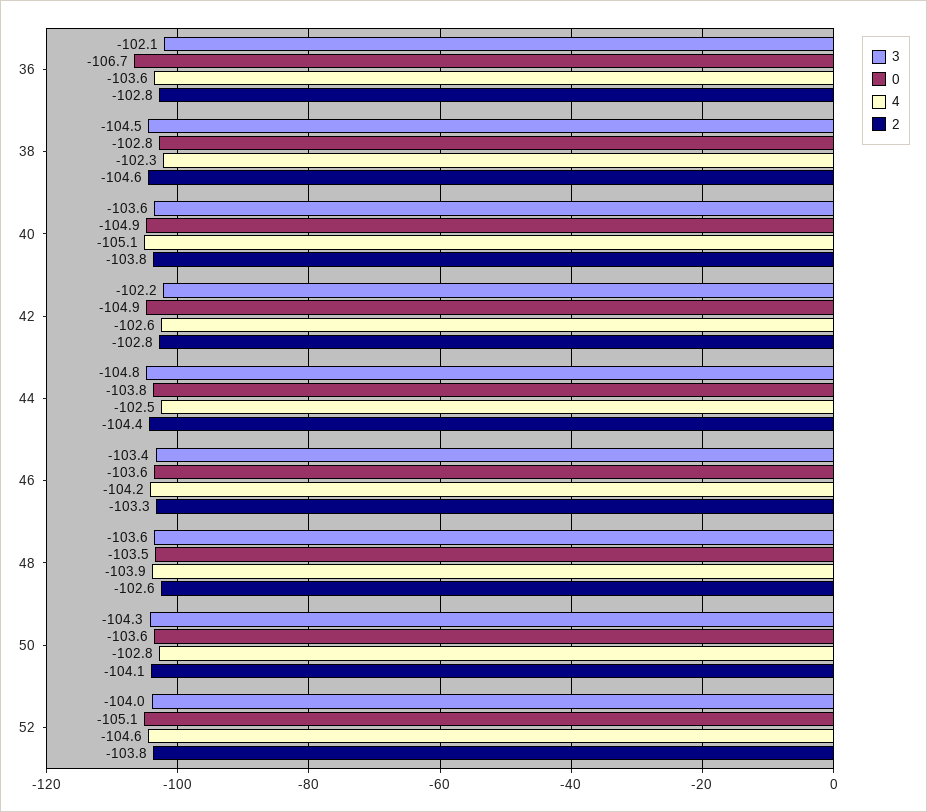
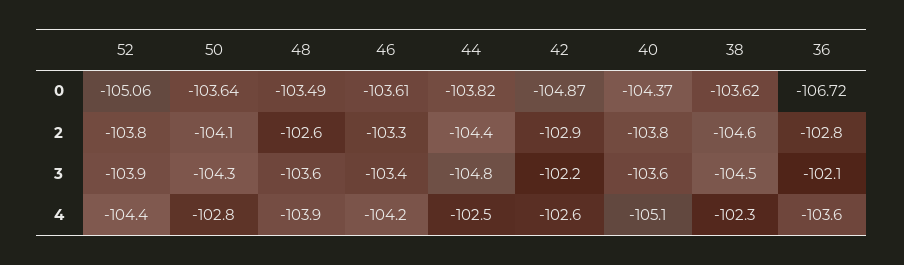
  {
    "3": {
      "36": -102.1,
      "38": -104.5,
      "40": -103.6,
      "42": -102.2,
      "44": -104.8,
      "46": -103.4,
      "48": -103.6,
      "50": -104.3,
-     "52": -104
+     "52": -103.9
    },
    "0": {
      "36": -106.72,
-     "38": -102.8,
+     "38": -103.62,
-     "40": -104.9,
+     "40": -104.37,
      "42": -104.87,
      "44": -103.82,
      "46": -103.61,
      "48": -103.49,
      "50": -103.64,
      "52": -105.06
    },
    "4": {
      "36": -103.6,
      "38": -102.3,
      "40": -105.1,
      "42": -102.6,
      "44": -102.5,
      "46": -104.2,
      "48": -103.9,
      "50": -102.8,
-     "52": -104.6
+     "52": -104.4
    },
    "2": {
      "36": -102.8,
      "38": -104.6,
      "40": -103.8,
-     "42": -102.8,
+     "42": -102.9,
      "44": -104.4,
      "46": -103.3,
      "48": -102.6,
      "50": -104.1,
      "52": -103.8
    }
  }

